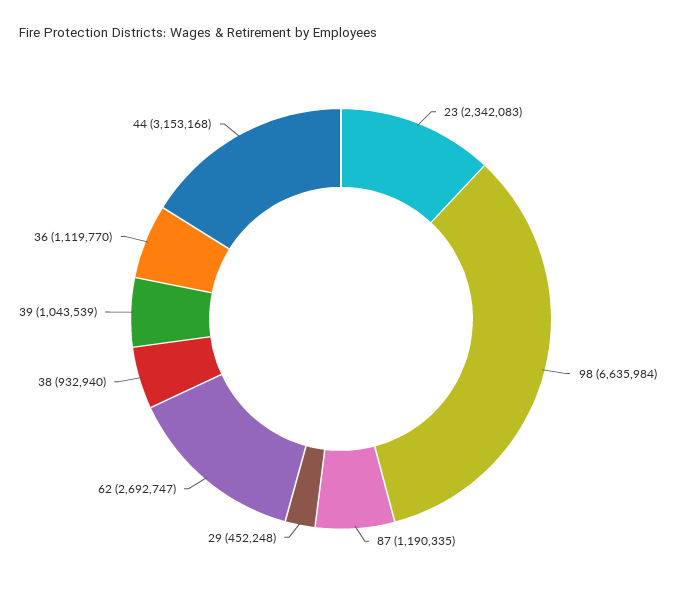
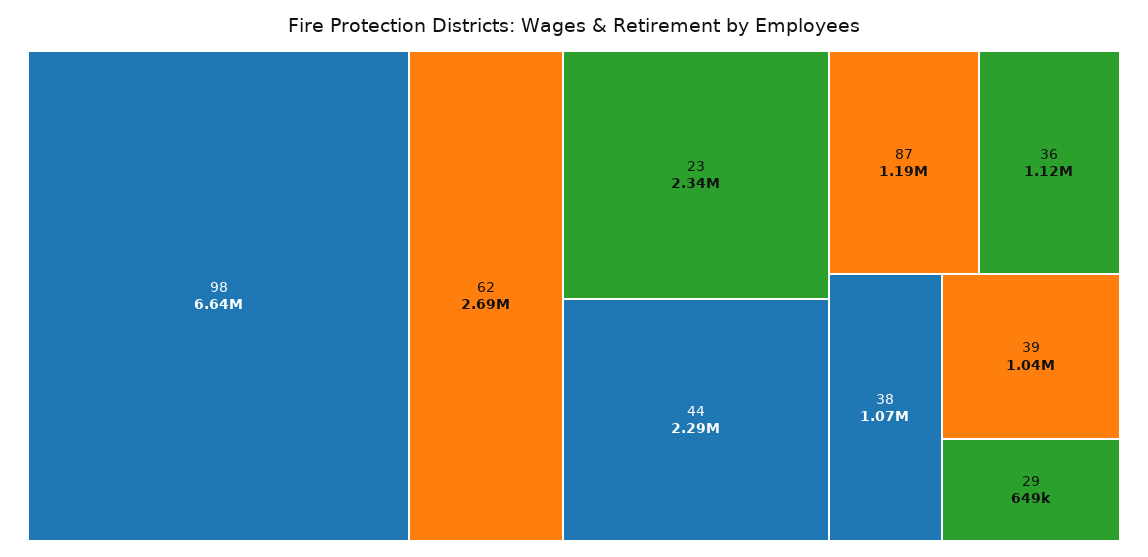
  {
    "23": 2342083,
    "98": 6635984,
    "87": 1190335,
-   "29": 452248,
+   "29": 649000,
    "62": 2692747,
-   "38": 932940,
+   "38": 1070000,
    "39": 1043539,
    "36": 1119770,
-   "44": 3153168
+   "44": 2290000
  }

